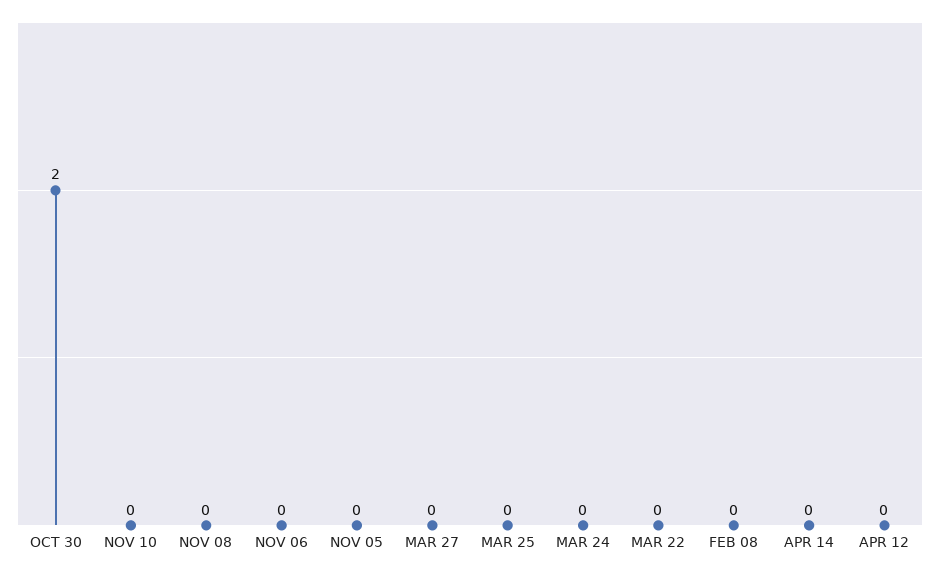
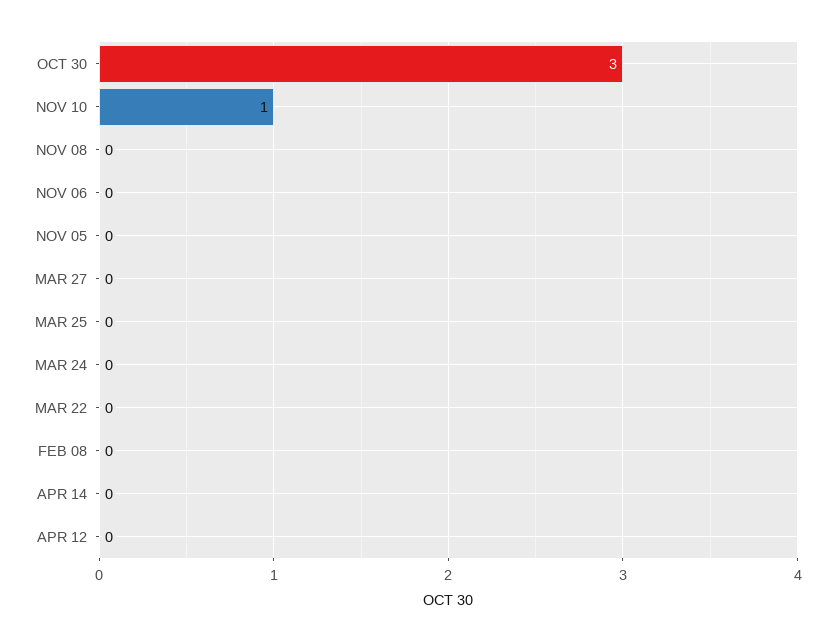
  {
-   "OCT 30": 2,
+   "OCT 30": 3,
-   "NOV 10": 0,
+   "NOV 10": 1,
    "NOV 08": 0,
    "NOV 06": 0,
    "NOV 05": 0,
    "MAR 27": 0,
    "MAR 25": 0,
    "MAR 24": 0,
    "MAR 22": 0,
    "FEB 08": 0,
    "APR 14": 0,
    "APR 12": 0
  }

